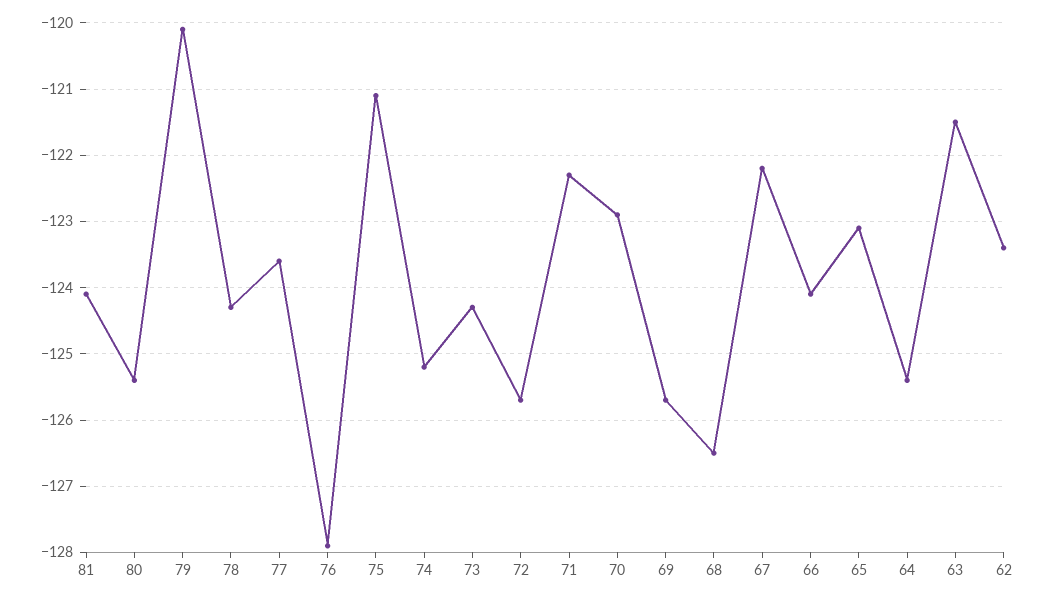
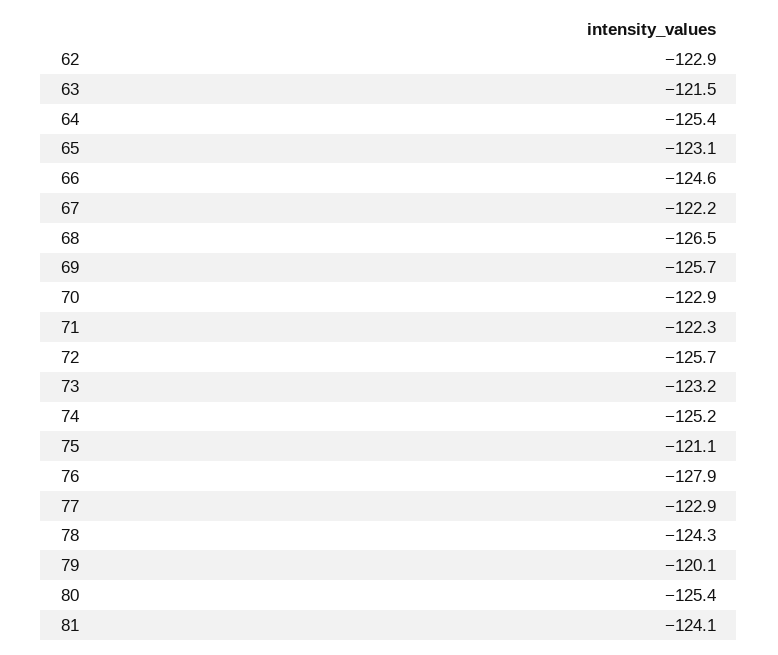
  {
    "81": -124.1,
    "80": -125.4,
    "79": -120.1,
    "78": -124.3,
-   "77": -123.6,
+   "77": -122.9,
    "76": -127.9,
    "75": -121.1,
    "74": -125.2,
-   "73": -124.3,
+   "73": -123.2,
    "72": -125.7,
    "71": -122.3,
    "70": -122.9,
    "69": -125.7,
    "68": -126.5,
    "67": -122.2,
-   "66": -124.1,
+   "66": -124.6,
    "65": -123.1,
    "64": -125.4,
    "63": -121.5,
-   "62": -123.4
+   "62": -122.9
  }

